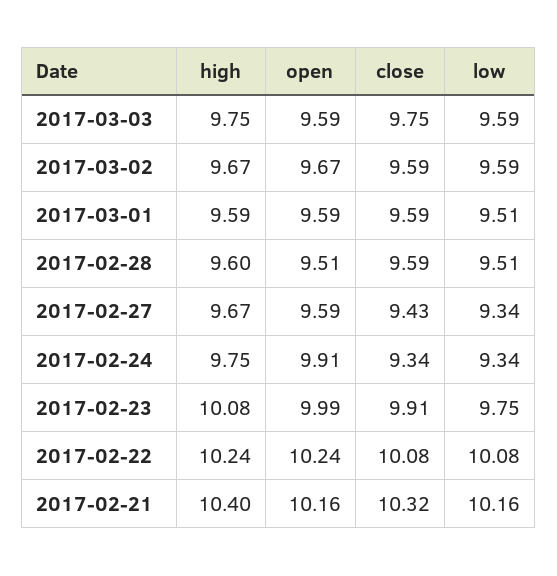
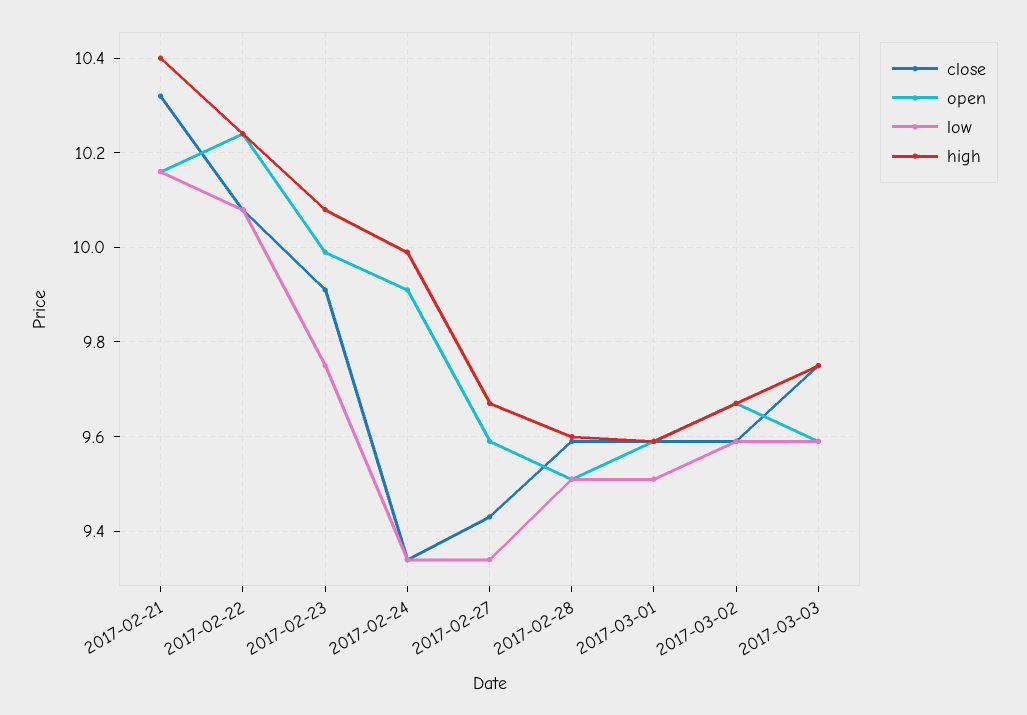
  {
    "high": {
      "2017-03-03": 9.75,
      "2017-03-02": 9.67,
      "2017-03-01": 9.59,
      "2017-02-28": 9.6,
      "2017-02-27": 9.67,
-     "2017-02-24": 9.75,
+     "2017-02-24": 10,
      "2017-02-23": 10.08,
      "2017-02-22": 10.24,
      "2017-02-21": 10.4
    },
    "open": {
      "2017-03-03": 9.59,
      "2017-03-02": 9.67,
      "2017-03-01": 9.59,
      "2017-02-28": 9.51,
      "2017-02-27": 9.59,
      "2017-02-24": 9.91,
      "2017-02-23": 9.99,
      "2017-02-22": 10.24,
      "2017-02-21": 10.16
    },
    "close": {
      "2017-03-03": 9.75,
      "2017-03-02": 9.59,
      "2017-03-01": 9.59,
      "2017-02-28": 9.59,
      "2017-02-27": 9.43,
      "2017-02-24": 9.34,
      "2017-02-23": 9.91,
      "2017-02-22": 10.08,
      "2017-02-21": 10.32
    },
    "low": {
      "2017-03-03": 9.59,
      "2017-03-02": 9.59,
      "2017-03-01": 9.51,
      "2017-02-28": 9.51,
      "2017-02-27": 9.34,
      "2017-02-24": 9.34,
      "2017-02-23": 9.75,
      "2017-02-22": 10.08,
      "2017-02-21": 10.16
    }
  }

